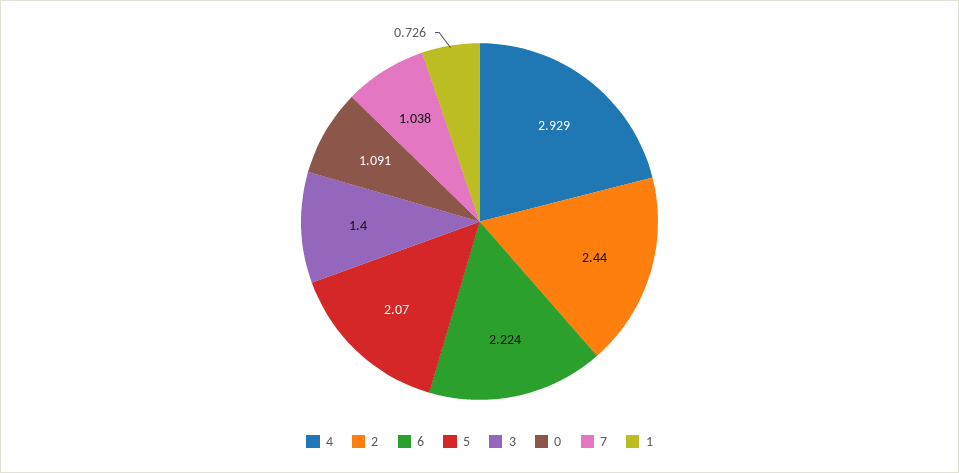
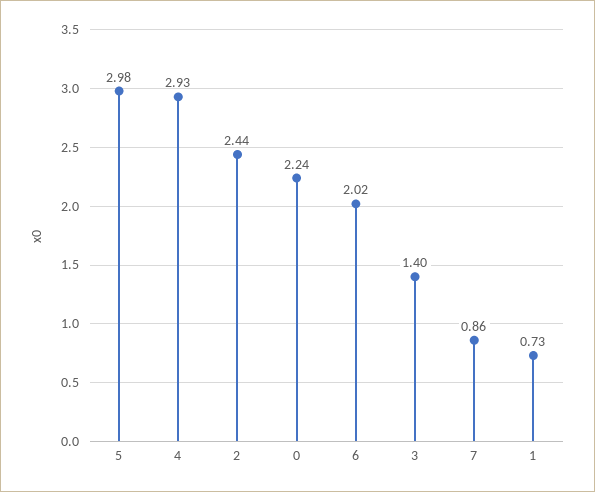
  {
    "4": 2.929,
    "2": 2.44,
-   "6": 2.224,
+   "6": 2.02,
-   "5": 2.07,
+   "5": 2.98,
    "3": 1.4,
-   "0": 1.091,
+   "0": 2.24,
-   "7": 1.038,
+   "7": 0.86,
    "1": 0.726
  }

